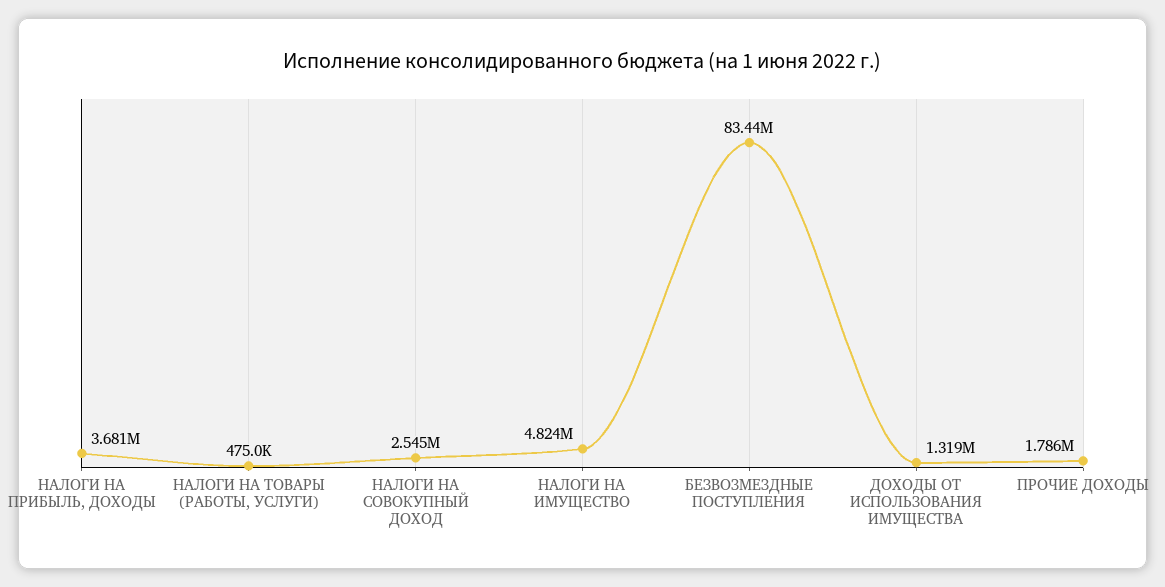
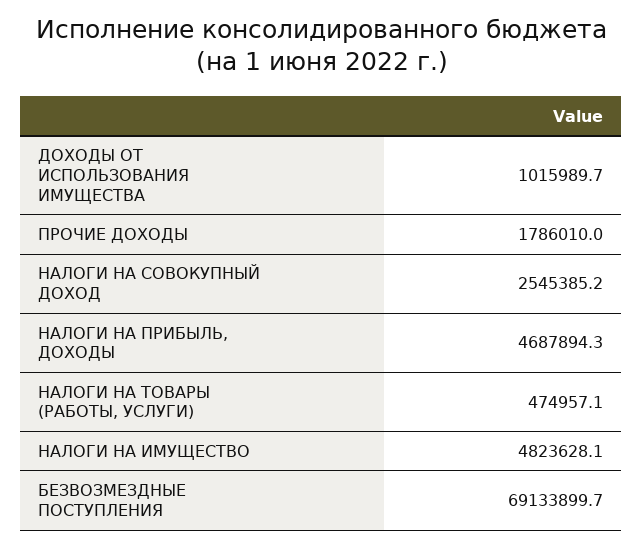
  {
-   "НАЛОГИ НА ПРИБЫЛЬ, ДОХОДЫ": 3681000,
+   "НАЛОГИ НА ПРИБЫЛЬ, ДОХОДЫ": 4687894.3,
    "НАЛОГИ НА ТОВАРЫ (РАБОТЫ, УСЛУГИ)": 474957.1,
    "НАЛОГИ НА СОВОКУПНЫЙ ДОХОД": 2545385.2,
    "НАЛОГИ НА ИМУЩЕСТВО": 4823628.1,
-   "БЕЗВОЗМЕЗДНЫЕ ПОСТУПЛЕНИЯ": 83440000,
+   "БЕЗВОЗМЕЗДНЫЕ ПОСТУПЛЕНИЯ": 69133899.7,
-   "ДОХОДЫ ОТ ИСПОЛЬЗОВАНИЯ ИМУЩЕСТВА": 1319000,
+   "ДОХОДЫ ОТ ИСПОЛЬЗОВАНИЯ ИМУЩЕСТВА": 1015989.7,
    "ПРОЧИЕ ДОХОДЫ": 1786010
  }

